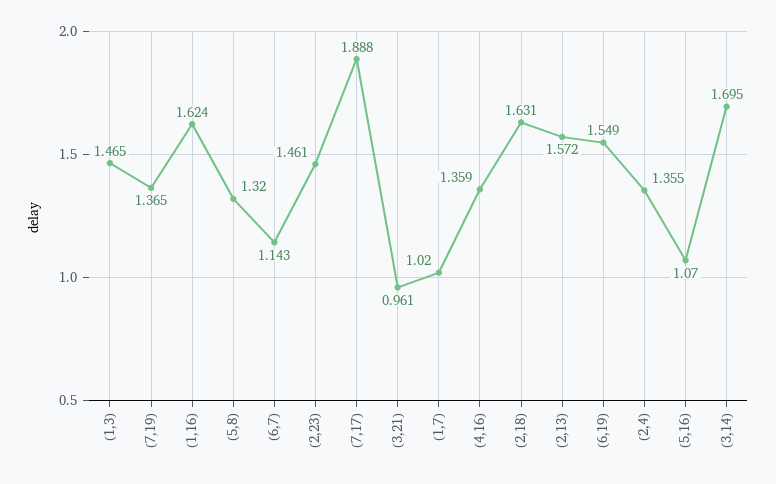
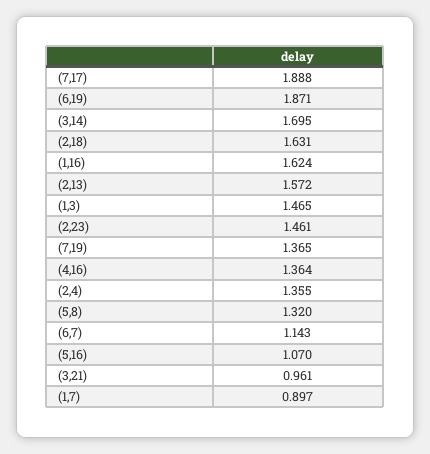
  {
    "(1,3)": 1.465,
    "(7,19)": 1.365,
    "(1,16)": 1.624,
    "(5,8)": 1.32,
    "(6,7)": 1.143,
    "(2,23)": 1.461,
    "(7,17)": 1.888,
    "(3,21)": 0.961,
-   "(1,7)": 1.02,
+   "(1,7)": 0.897,
-   "(4,16)": 1.359,
+   "(4,16)": 1.364,
    "(2,18)": 1.631,
    "(2,13)": 1.572,
-   "(6,19)": 1.549,
+   "(6,19)": 1.871,
    "(2,4)": 1.355,
    "(5,16)": 1.07,
    "(3,14)": 1.695
  }

